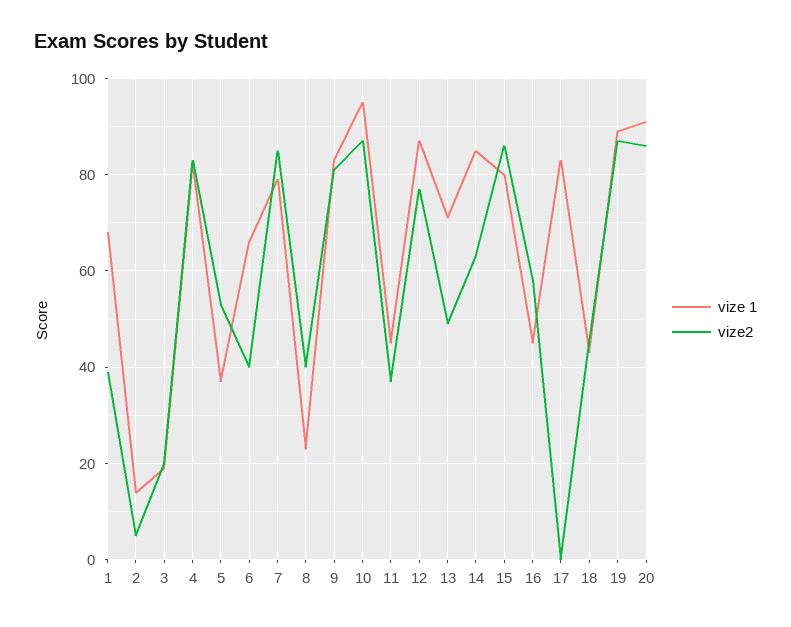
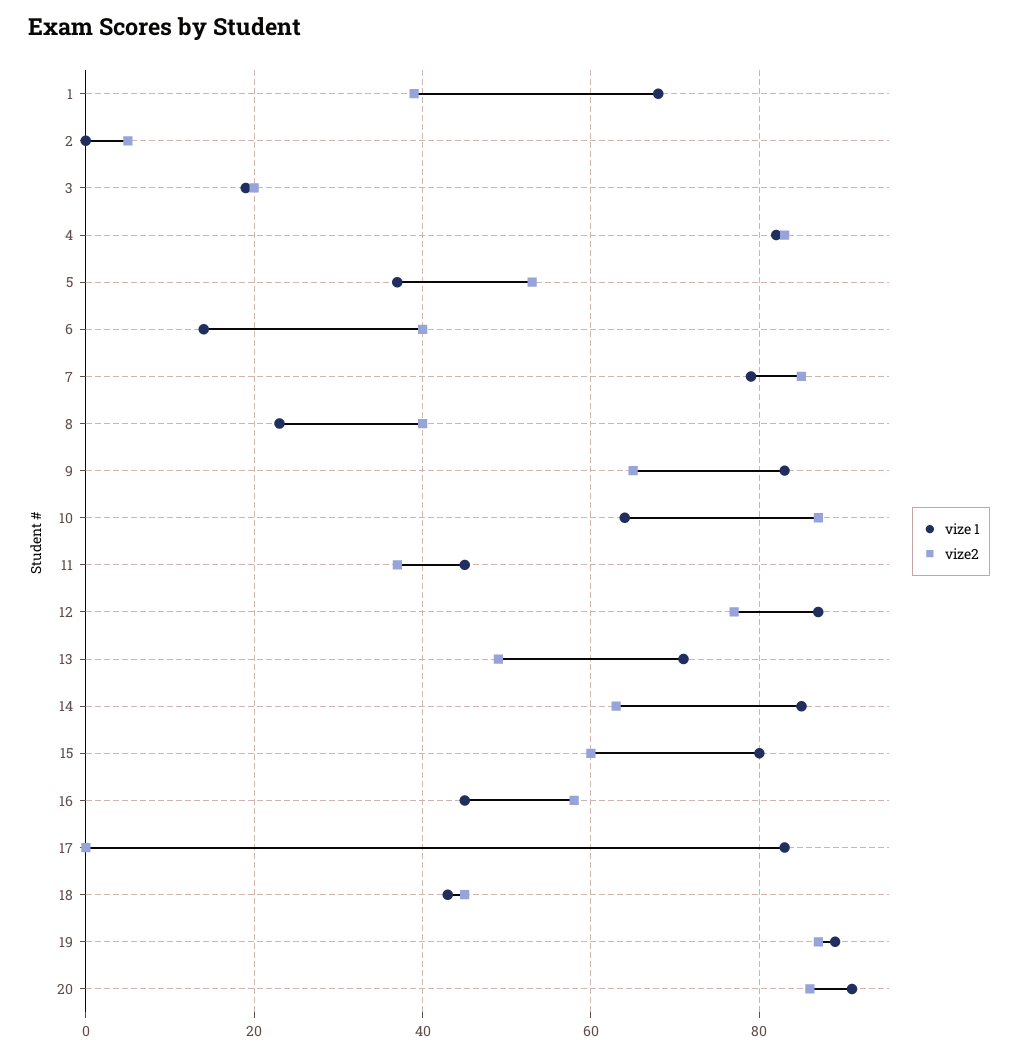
  {
    "vize 1": {
      "1": 70,
-     "2": 15,
+     "2": 0,
      "3": 20,
      "4": 80,
      "5": 35,
-     "6": 65,
+     "6": 15,
      "7": 80,
      "8": 25,
      "9": 85,
-     "10": 95,
+     "10": 65,
      "11": 45,
      "12": 85,
      "13": 70,
      "14": 85,
      "15": 80,
      "16": 45,
      "17": 85,
      "18": 45,
      "19": 90,
      "20": 90
    },
    "vize2": {
      "1": 40,
      "2": 5,
      "3": 20,
      "4": 85,
      "5": 55,
      "6": 40,
      "7": 85,
      "8": 40,
-     "9": 80,
+     "9": 65,
      "10": 85,
      "11": 35,
      "12": 75,
      "13": 50,
      "14": 65,
-     "15": 85,
+     "15": 60,
      "16": 60,
      "17": 0,
      "18": 45,
      "19": 85,
      "20": 85
    }
  }

